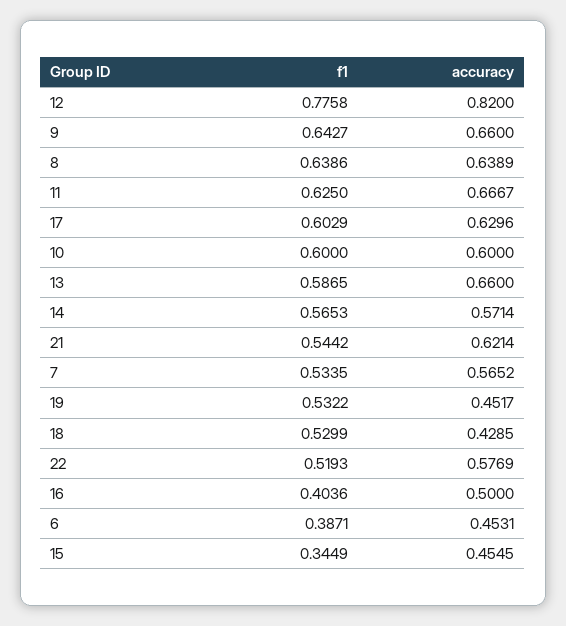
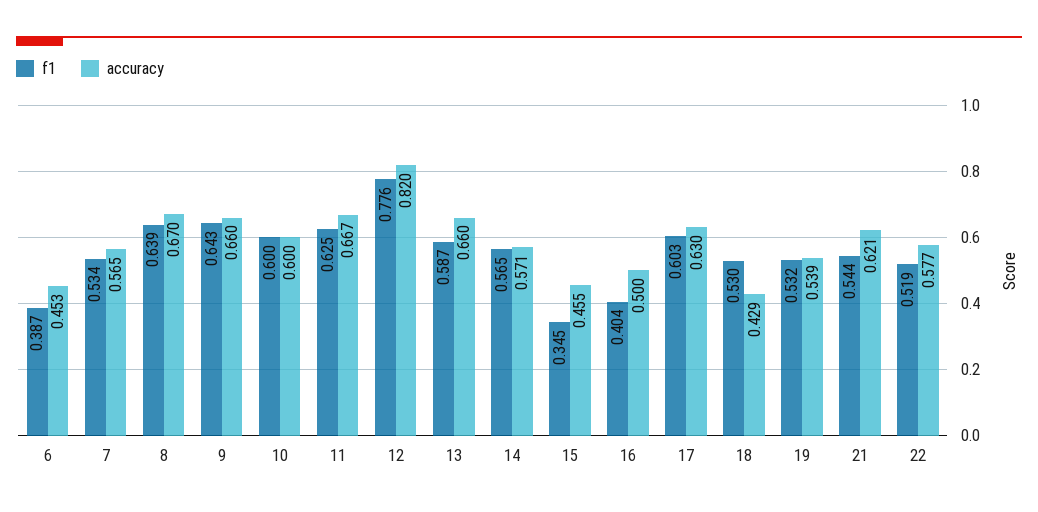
  {
    "f1": {
      "12": 0.7758,
      "9": 0.6427,
      "8": 0.6386,
      "11": 0.625,
      "17": 0.6029,
      "10": 0.6,
      "13": 0.5865,
      "14": 0.5653,
      "21": 0.5442,
      "7": 0.5335,
      "19": 0.5322,
      "18": 0.5299,
      "22": 0.5193,
      "16": 0.4036,
      "6": 0.3871,
      "15": 0.3449
    },
    "accuracy": {
      "12": 0.82,
      "9": 0.66,
-     "8": 0.6389,
+     "8": 0.67,
      "11": 0.6667,
      "17": 0.6296,
      "10": 0.6,
      "13": 0.66,
      "14": 0.5714,
      "21": 0.6214,
      "7": 0.5652,
-     "19": 0.4517,
+     "19": 0.539,
      "18": 0.4285,
      "22": 0.5769,
      "16": 0.5,
      "6": 0.4531,
      "15": 0.4545
    }
  }

